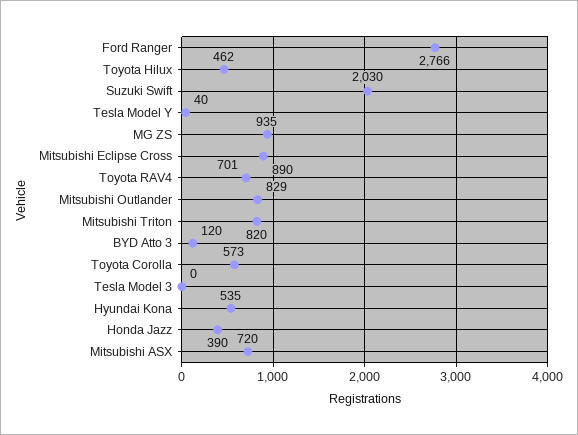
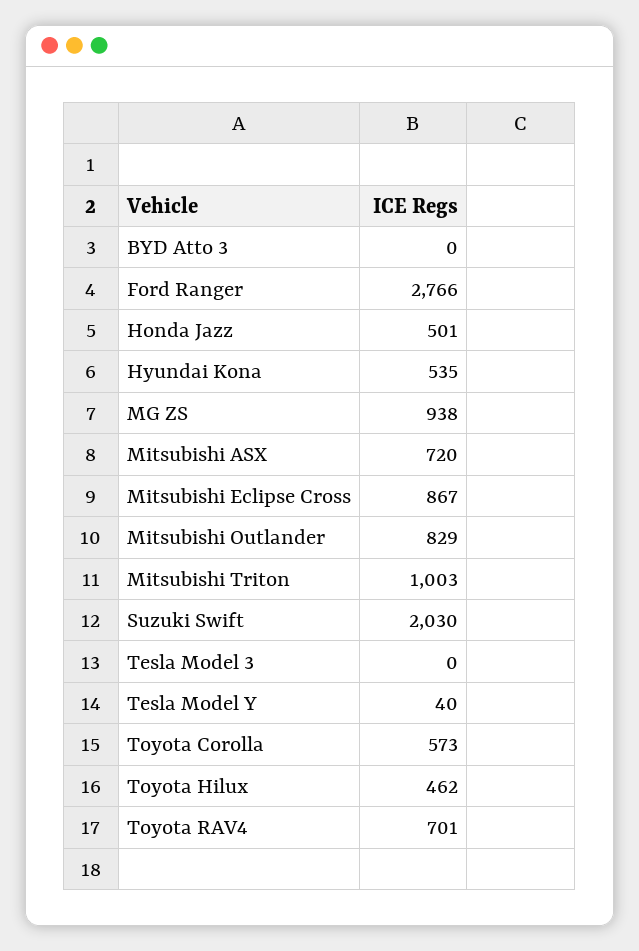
  {
    "Ford Ranger": 2766,
    "Toyota Hilux": 462,
    "Suzuki Swift": 2030,
    "Tesla Model Y": 40,
-   "MG ZS": 935,
+   "MG ZS": 938,
-   "Mitsubishi Eclipse Cross": 890,
+   "Mitsubishi Eclipse Cross": 867,
    "Toyota RAV4": 701,
    "Mitsubishi Outlander": 829,
-   "Mitsubishi Triton": 820,
+   "Mitsubishi Triton": 1003,
-   "BYD Atto 3": 120,
+   "BYD Atto 3": 0,
    "Toyota Corolla": 573,
    "Tesla Model 3": 0,
    "Hyundai Kona": 535,
-   "Honda Jazz": 390,
+   "Honda Jazz": 501,
    "Mitsubishi ASX": 720
  }

